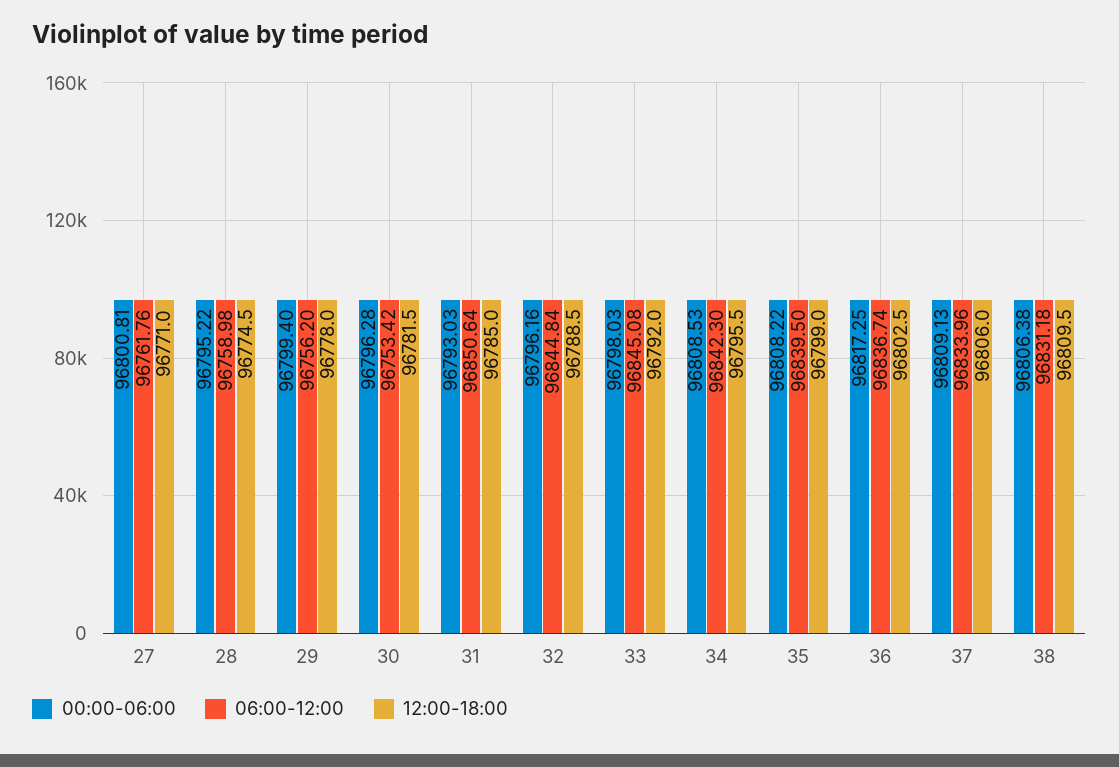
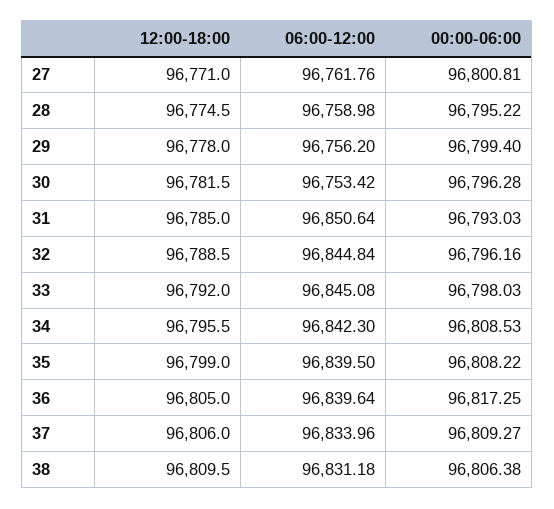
  {
    "00:00-06:00": {
      "27": 96800.81,
      "28": 96795.22,
      "29": 96799.4,
      "30": 96796.28,
      "31": 96793.03,
      "32": 96796.16,
      "33": 96798.03,
      "34": 96808.53,
      "35": 96808.22,
      "36": 96817.25,
-     "37": 96809.13,
+     "37": 96809.27,
      "38": 96806.38
    },
    "06:00-12:00": {
      "27": 96761.76,
      "28": 96758.98,
      "29": 96756.2,
      "30": 96753.42,
      "31": 96850.64,
      "32": 96844.84,
      "33": 96845.08,
      "34": 96842.3,
      "35": 96839.5,
-     "36": 96836.74,
+     "36": 96839.64,
      "37": 96833.96,
      "38": 96831.18
    },
    "12:00-18:00": {
      "27": 96771,
      "28": 96774.5,
      "29": 96778,
      "30": 96781.5,
      "31": 96785,
      "32": 96788.5,
      "33": 96792,
      "34": 96795.5,
      "35": 96799,
-     "36": 96802.5,
+     "36": 96805,
      "37": 96806,
      "38": 96809.5
    }
  }

